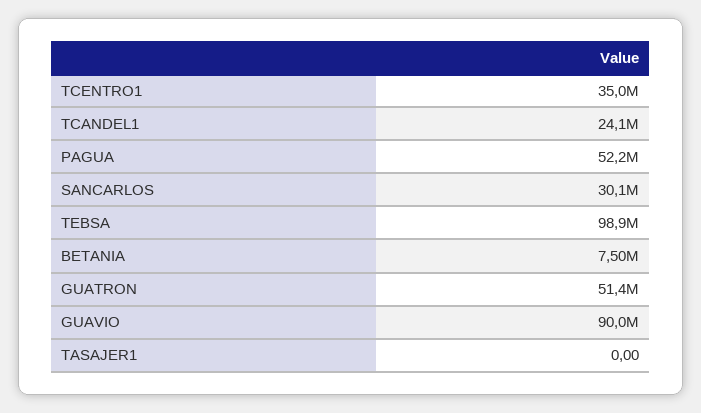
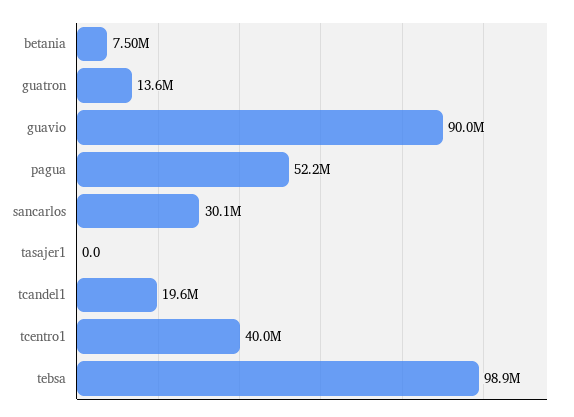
  {
-   "TCENTRO1": 35000000,
+   "TCENTRO1": 40000000,
-   "TCANDEL1": 24100000,
+   "TCANDEL1": 19600000,
    "PAGUA": 52200000,
    "SANCARLOS": 30100000,
    "TEBSA": 98900000,
    "BETANIA": 7500000,
-   "GUATRON": 51400000,
+   "GUATRON": 13600000,
    "GUAVIO": 90000000,
    "TASAJER1": 0
  }

